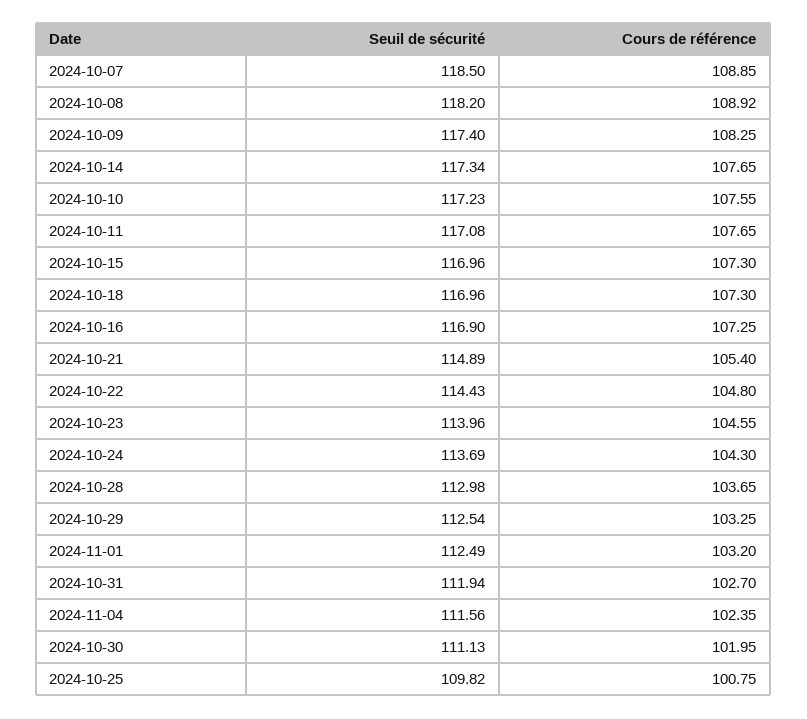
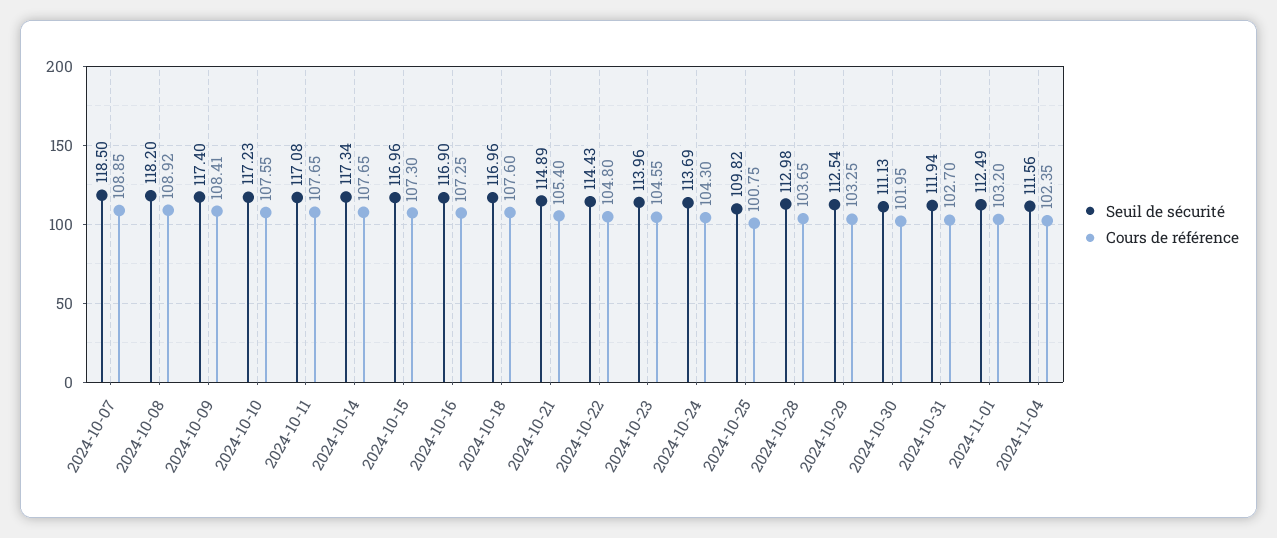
  {
    "Seuil de sécurité": {
      "2024-10-07": 118.5,
      "2024-10-08": 118.2,
      "2024-10-09": 117.4,
      "2024-10-14": 117.34,
      "2024-10-10": 117.23,
      "2024-10-11": 117.08,
      "2024-10-15": 116.96,
      "2024-10-18": 116.96,
      "2024-10-16": 116.9,
      "2024-10-21": 114.89,
      "2024-10-22": 114.43,
      "2024-10-23": 113.96,
      "2024-10-24": 113.69,
      "2024-10-28": 112.98,
      "2024-10-29": 112.54,
      "2024-11-01": 112.49,
      "2024-10-31": 111.94,
      "2024-11-04": 111.56,
      "2024-10-30": 111.13,
      "2024-10-25": 109.82
    },
    "Cours de référence": {
      "2024-10-07": 108.85,
      "2024-10-08": 108.92,
-     "2024-10-09": 108.25,
+     "2024-10-09": 108.41,
      "2024-10-14": 107.65,
      "2024-10-10": 107.55,
      "2024-10-11": 107.65,
      "2024-10-15": 107.3,
-     "2024-10-18": 107.3,
+     "2024-10-18": 107.6,
      "2024-10-16": 107.25,
      "2024-10-21": 105.4,
      "2024-10-22": 104.8,
      "2024-10-23": 104.55,
      "2024-10-24": 104.3,
      "2024-10-28": 103.65,
      "2024-10-29": 103.25,
      "2024-11-01": 103.2,
      "2024-10-31": 102.7,
      "2024-11-04": 102.35,
      "2024-10-30": 101.95,
      "2024-10-25": 100.75
    }
  }

